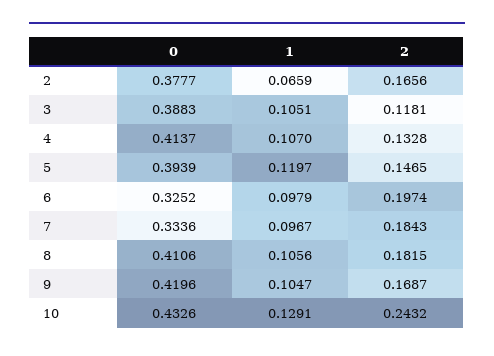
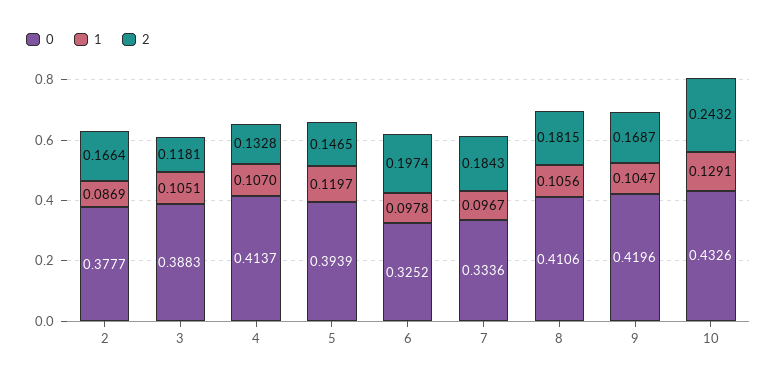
  {
    "0": {
      "2": 0.3777,
      "3": 0.3883,
      "4": 0.4137,
      "5": 0.3939,
      "6": 0.3252,
      "7": 0.3336,
      "8": 0.4106,
      "9": 0.4196,
      "10": 0.4326
    },
    "1": {
-     "2": 0.0659,
+     "2": 0.0869,
      "3": 0.1051,
      "4": 0.107,
      "5": 0.1197,
-     "6": 0.0979,
+     "6": 0.0978,
      "7": 0.0967,
      "8": 0.1056,
      "9": 0.1047,
      "10": 0.1291
    },
    "2": {
-     "2": 0.1656,
+     "2": 0.1664,
      "3": 0.1181,
      "4": 0.1328,
      "5": 0.1465,
      "6": 0.1974,
      "7": 0.1843,
      "8": 0.1815,
      "9": 0.1687,
      "10": 0.2432
    }
  }

